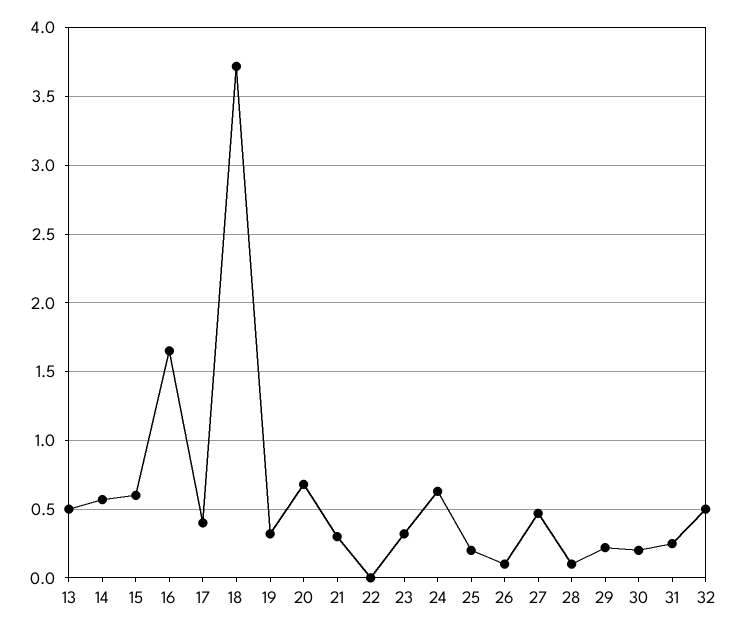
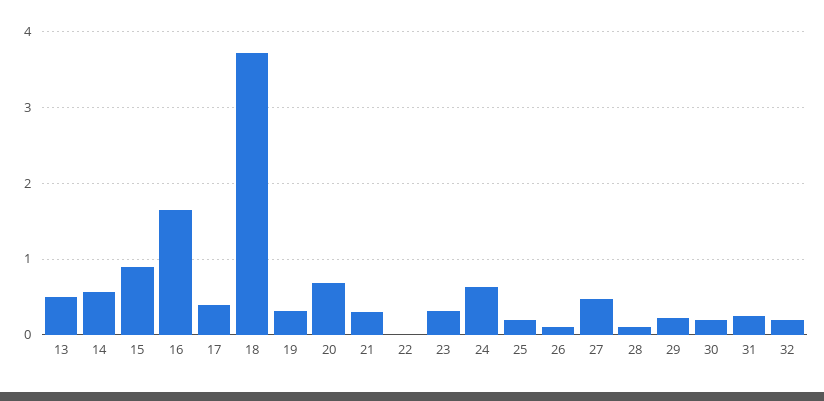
  {
    "13": 0.5,
    "14": 0.55,
-   "15": 0.6,
+   "15": 0.9,
    "16": 1.65,
    "17": 0.4,
    "18": 3.7,
    "19": 0.3,
    "20": 0.7,
    "21": 0.3,
    "22": 0,
    "23": 0.3,
    "24": 0.65,
    "25": 0.2,
    "26": 0.1,
    "27": 0.45,
    "28": 0.1,
    "29": 0.2,
    "30": 0.2,
    "31": 0.25,
-   "32": 0.5
+   "32": 0.2
  }

